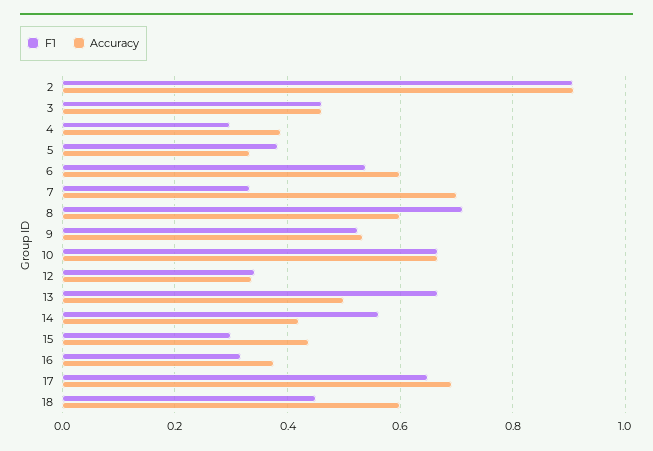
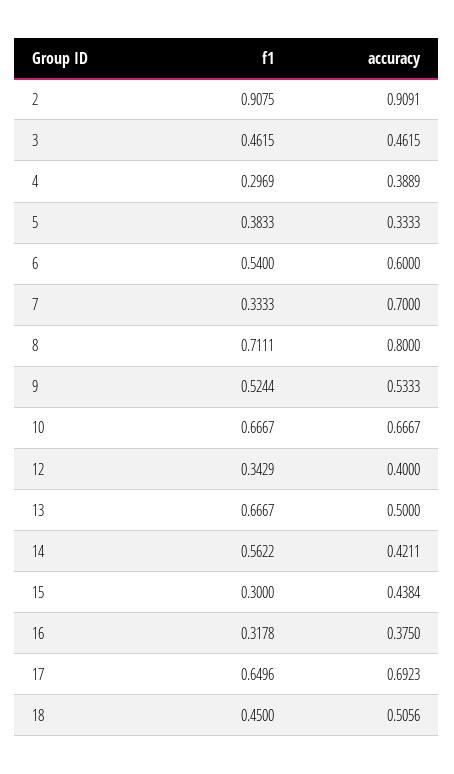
  {
    "F1": {
      "2": 0.9075,
      "3": 0.4615,
      "4": 0.2969,
      "5": 0.3833,
      "6": 0.54,
      "7": 0.3333,
      "8": 0.7111,
      "9": 0.5244,
      "10": 0.6667,
      "12": 0.3429,
      "13": 0.6667,
      "14": 0.5622,
      "15": 0.3,
      "16": 0.3178,
      "17": 0.6496,
      "18": 0.45
    },
    "Accuracy": {
      "2": 0.9091,
      "3": 0.4615,
      "4": 0.3889,
      "5": 0.3333,
      "6": 0.6,
      "7": 0.7,
-     "8": 0.6,
+     "8": 0.8,
      "9": 0.5333,
      "10": 0.6667,
-     "12": 0.34,
+     "12": 0.4,
      "13": 0.5,
      "14": 0.4211,
      "15": 0.4384,
      "16": 0.375,
      "17": 0.6923,
-     "18": 0.6
+     "18": 0.5056
    }
  }

